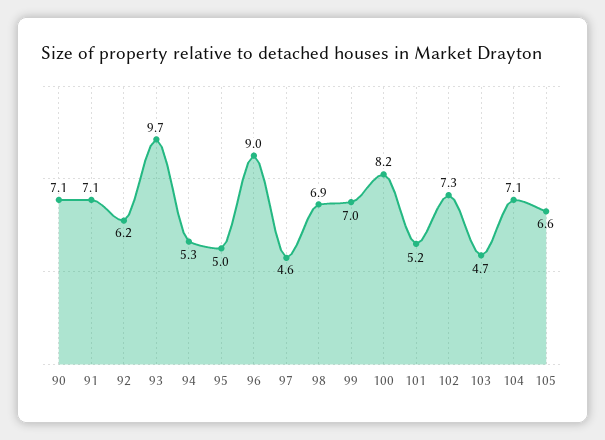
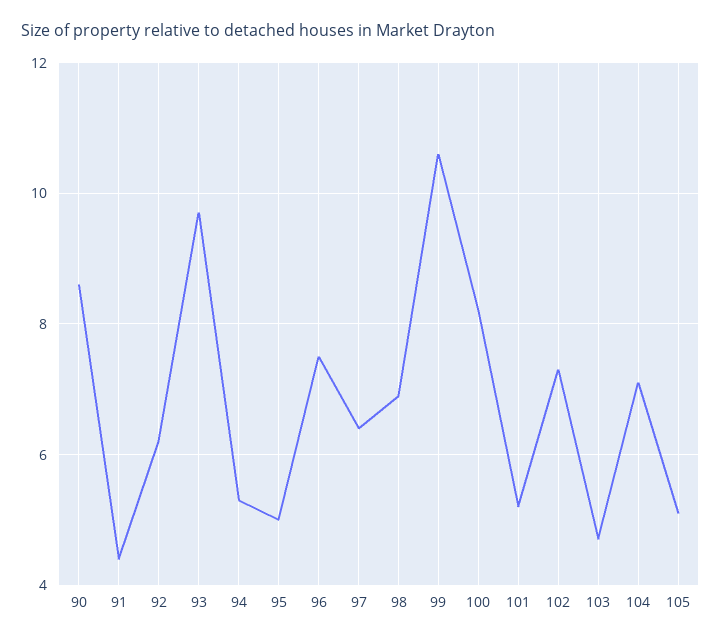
  {
-   "90": 7.1,
+   "90": 8.5,
-   "91": 7.1,
+   "91": 4.5,
    "92": 6.2,
    "93": 9.7,
    "94": 5.3,
    "95": 5,
-   "96": 9,
+   "96": 7.5,
-   "97": 4.6,
+   "97": 6.5,
    "98": 6.9,
-   "99": 7,
+   "99": 10.5,
    "100": 8.2,
    "101": 5.2,
    "102": 7.3,
    "103": 4.7,
    "104": 7.1,
-   "105": 6.6
+   "105": 5
  }

